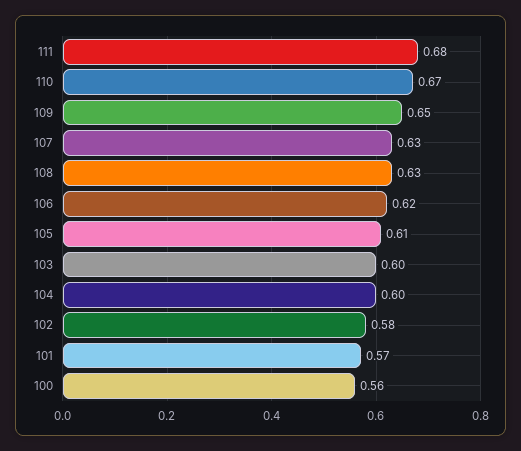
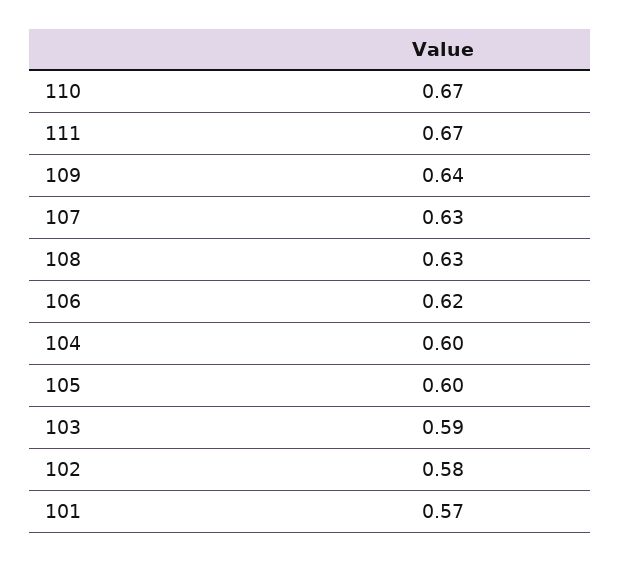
  {
-   "111": 0.68,
+   "111": 0.67,
    "110": 0.67,
-   "109": 0.65,
+   "109": 0.64,
    "107": 0.63,
    "108": 0.63,
    "106": 0.62,
-   "105": 0.61,
+   "105": 0.6,
-   "103": 0.6,
+   "103": 0.59,
    "104": 0.6,
    "102": 0.58,
-   "101": 0.57,
+   "101": 0.57
-   "100": 0.56
  }

